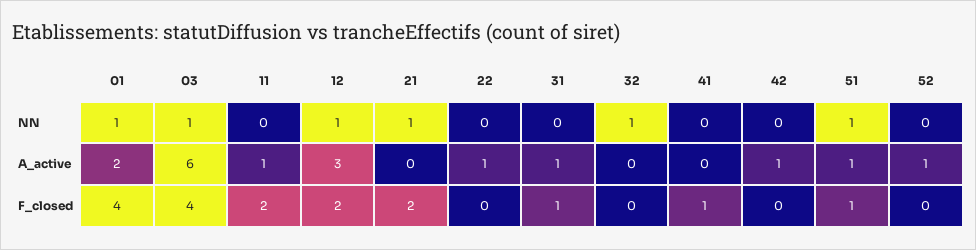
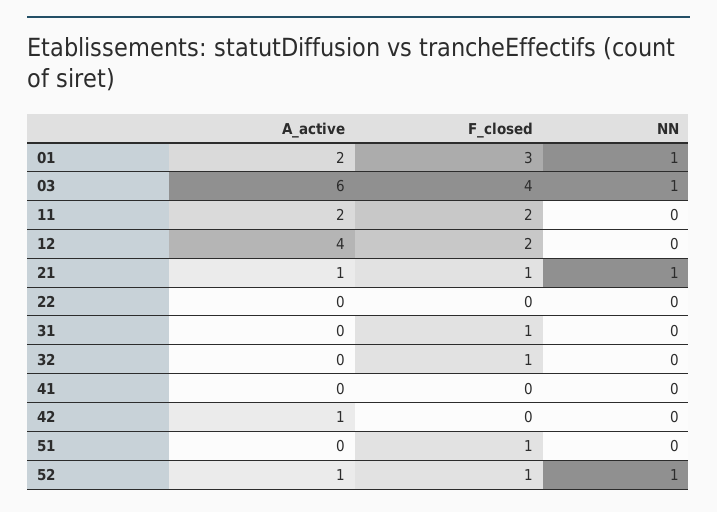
  {
    "01": {
      "NN": 1,
      "A_active": 2,
-     "F_closed": 4
+     "F_closed": 3
    },
    "03": {
      "NN": 1,
      "A_active": 6,
      "F_closed": 4
    },
    "11": {
      "NN": 0,
-     "A_active": 1,
+     "A_active": 2,
      "F_closed": 2
    },
    "12": {
-     "NN": 1,
+     "NN": 0,
-     "A_active": 3,
+     "A_active": 4,
      "F_closed": 2
    },
    "21": {
      "NN": 1,
-     "A_active": 0,
+     "A_active": 1,
-     "F_closed": 2
+     "F_closed": 1
    },
    "22": {
      "NN": 0,
-     "A_active": 1,
+     "A_active": 0,
      "F_closed": 0
    },
    "31": {
      "NN": 0,
-     "A_active": 1,
+     "A_active": 0,
      "F_closed": 1
    },
    "32": {
-     "NN": 1,
+     "NN": 0,
      "A_active": 0,
-     "F_closed": 0
+     "F_closed": 1
    },
    "41": {
      "NN": 0,
      "A_active": 0,
-     "F_closed": 1
+     "F_closed": 0
    },
    "42": {
      "NN": 0,
      "A_active": 1,
      "F_closed": 0
    },
    "51": {
-     "NN": 1,
+     "NN": 0,
-     "A_active": 1,
+     "A_active": 0,
      "F_closed": 1
    },
    "52": {
-     "NN": 0,
+     "NN": 1,
      "A_active": 1,
-     "F_closed": 0
+     "F_closed": 1
    }
  }

